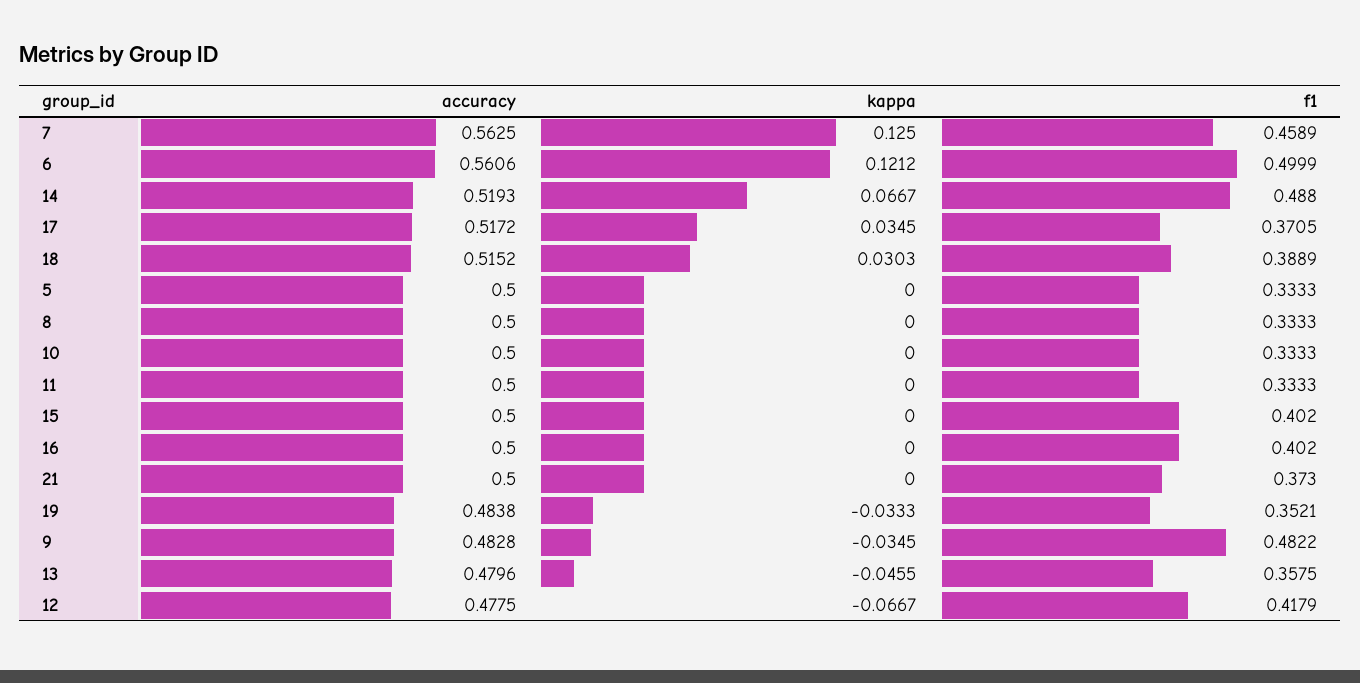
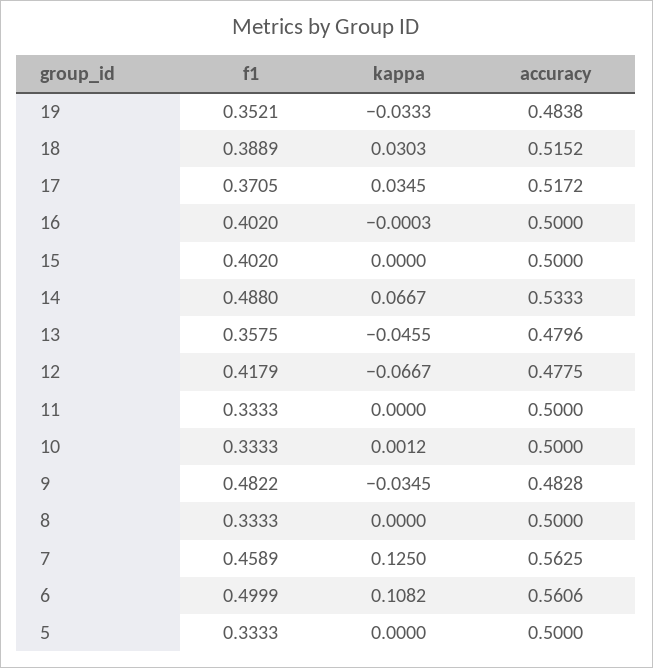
  {
    "accuracy": {
      "7": 0.5625,
      "6": 0.5606,
-     "14": 0.5193,
+     "14": 0.5333,
      "17": 0.5172,
      "18": 0.5152,
      "5": 0.5,
      "8": 0.5,
      "10": 0.5,
      "11": 0.5,
      "15": 0.5,
      "16": 0.5,
-     "21": 0.5,
      "19": 0.4838,
      "9": 0.4828,
      "13": 0.4796,
      "12": 0.4775
    },
    "kappa": {
      "7": 0.125,
-     "6": 0.1212,
+     "6": 0.1082,
      "14": 0.0667,
      "17": 0.0345,
      "18": 0.0303,
      "5": 0,
      "8": 0,
-     "10": 0,
+     "10": 0.0012,
      "11": 0,
      "15": 0,
-     "16": 0,
+     "16": -0.0003,
-     "21": 0,
      "19": -0.0333,
      "9": -0.0345,
      "13": -0.0455,
      "12": -0.0667
    },
    "f1": {
      "7": 0.4589,
      "6": 0.4999,
      "14": 0.488,
      "17": 0.3705,
      "18": 0.3889,
      "5": 0.3333,
      "8": 0.3333,
      "10": 0.3333,
      "11": 0.3333,
      "15": 0.402,
      "16": 0.402,
-     "21": 0.373,
      "19": 0.3521,
      "9": 0.4822,
      "13": 0.3575,
      "12": 0.4179
    }
  }

